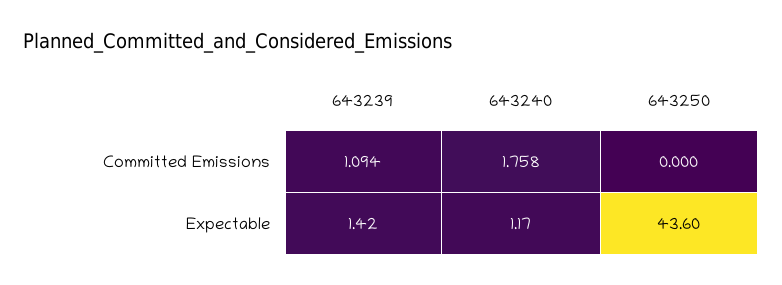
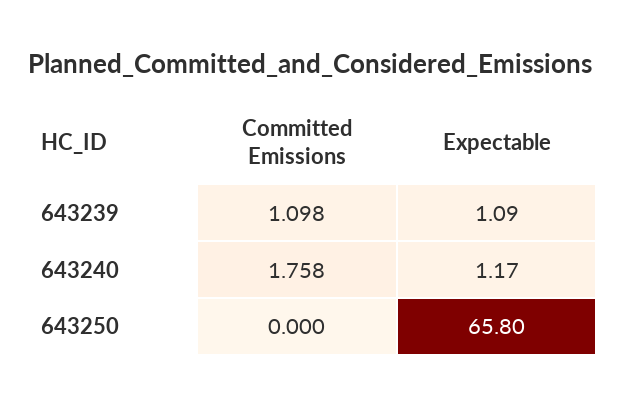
  {
    "643239": {
-     "Committed Emissions": 1.094,
+     "Committed Emissions": 1.098,
-     "Expectable": 1.42
+     "Expectable": 1.09
    },
    "643240": {
      "Committed Emissions": 1.758,
      "Expectable": 1.17
    },
    "643250": {
      "Committed Emissions": 0,
-     "Expectable": 43.6
+     "Expectable": 65.8
    }
  }

